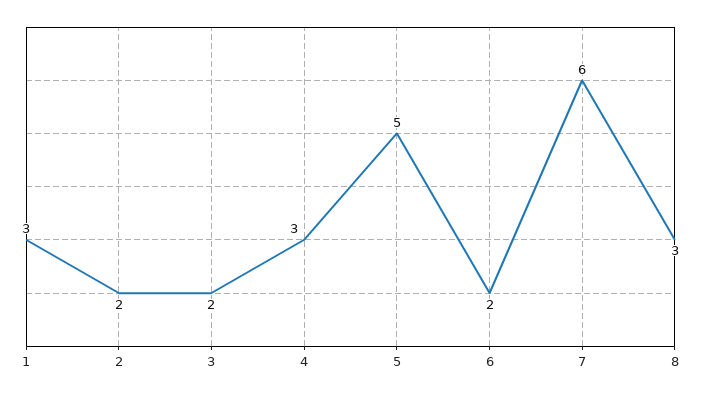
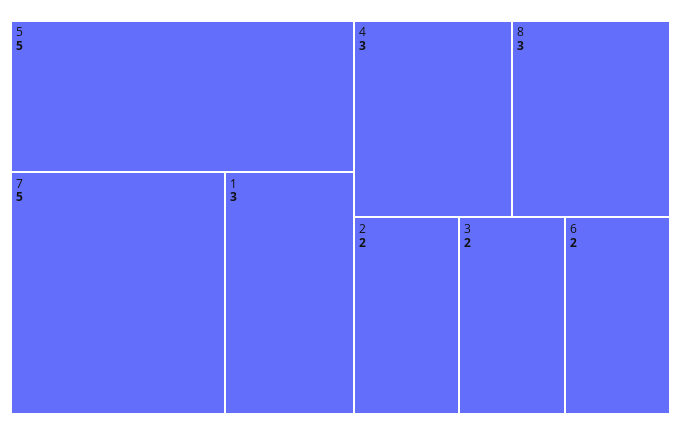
  {
    "1": 3,
    "2": 2,
    "3": 2,
    "4": 3,
    "5": 5,
    "6": 2,
-   "7": 6,
+   "7": 5,
    "8": 3
  }

